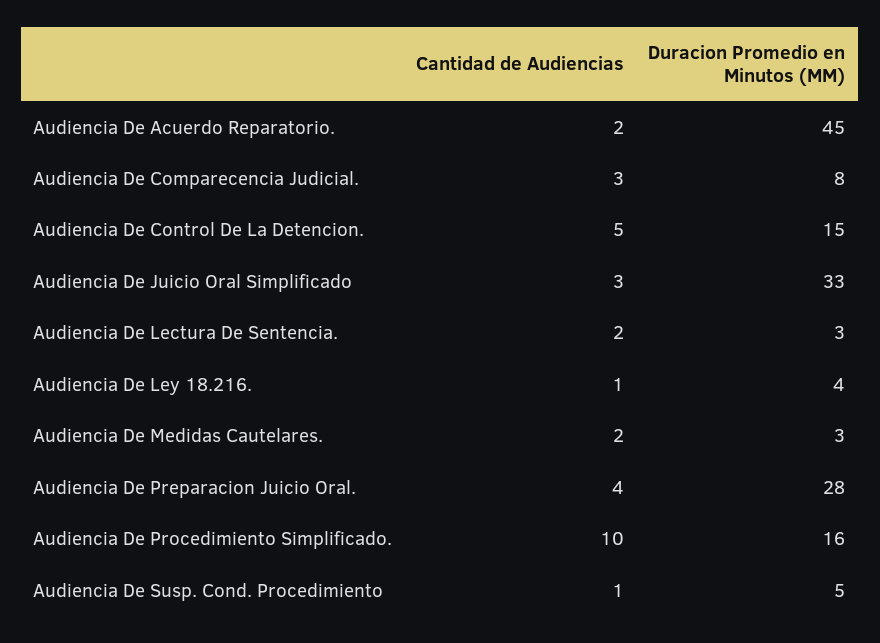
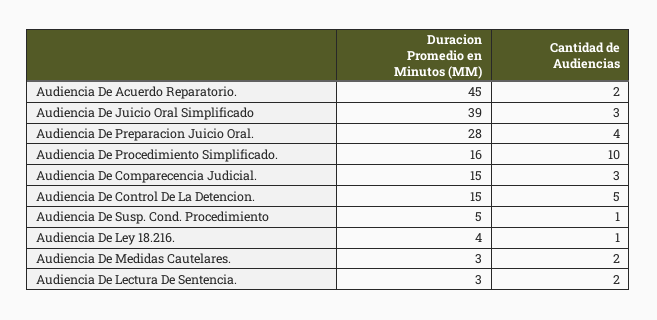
  {
    "Cantidad de Audiencias": {
      "Audiencia De Acuerdo Reparatorio.": 2,
      "Audiencia De Comparecencia Judicial.": 3,
      "Audiencia De Control De La Detencion.": 5,
      "Audiencia De Juicio Oral Simplificado": 3,
      "Audiencia De Lectura De Sentencia.": 2,
      "Audiencia De Ley 18.216.": 1,
      "Audiencia De Medidas Cautelares.": 2,
      "Audiencia De Preparacion Juicio Oral.": 4,
      "Audiencia De Procedimiento Simplificado.": 10,
      "Audiencia De Susp. Cond. Procedimiento": 1
    },
    "Duracion Promedio en Minutos (MM)": {
      "Audiencia De Acuerdo Reparatorio.": 45,
-     "Audiencia De Comparecencia Judicial.": 8,
+     "Audiencia De Comparecencia Judicial.": 15,
      "Audiencia De Control De La Detencion.": 15,
-     "Audiencia De Juicio Oral Simplificado": 33,
+     "Audiencia De Juicio Oral Simplificado": 39,
      "Audiencia De Lectura De Sentencia.": 3,
      "Audiencia De Ley 18.216.": 4,
      "Audiencia De Medidas Cautelares.": 3,
      "Audiencia De Preparacion Juicio Oral.": 28,
      "Audiencia De Procedimiento Simplificado.": 16,
      "Audiencia De Susp. Cond. Procedimiento": 5
    }
  }

